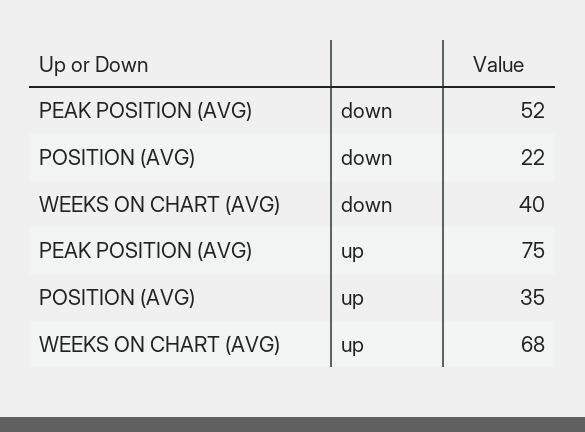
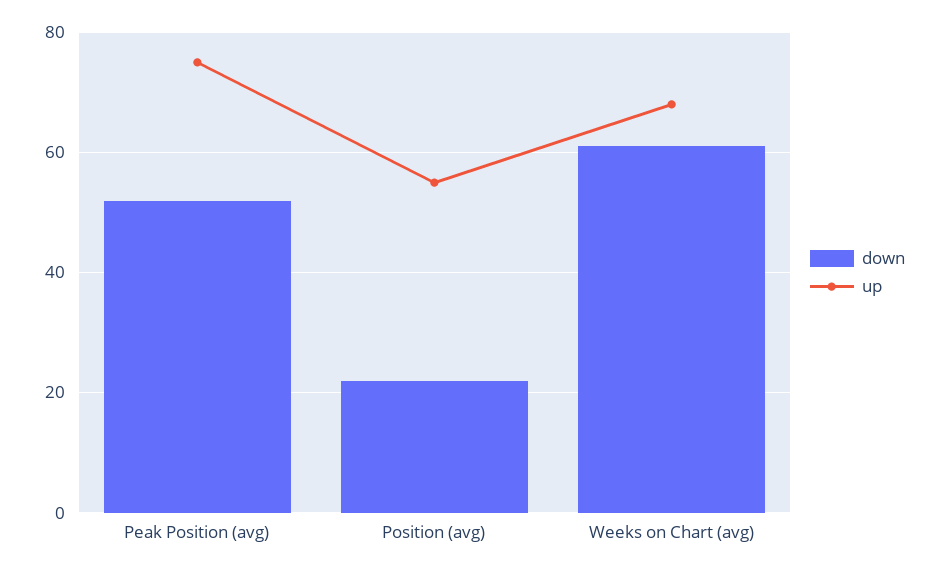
  {
    "down": {
      "PEAK POSITION (AVG)": 52,
      "POSITION (AVG)": 22,
-     "WEEKS ON CHART (AVG)": 40
+     "WEEKS ON CHART (AVG)": 60
    },
    "up": {
      "PEAK POSITION (AVG)": 75,
-     "POSITION (AVG)": 35,
+     "POSITION (AVG)": 55,
      "WEEKS ON CHART (AVG)": 68
    }
  }

